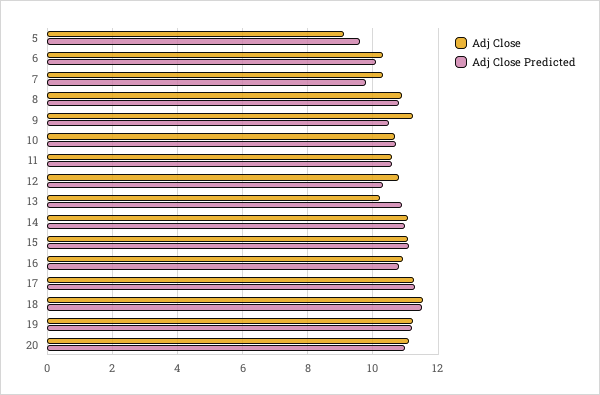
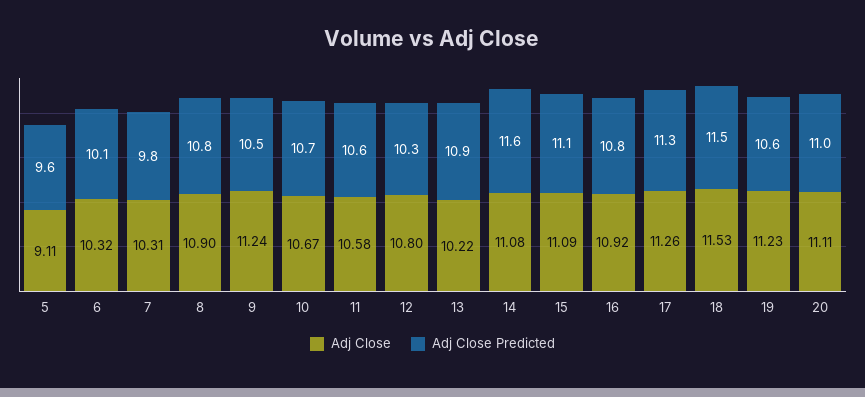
  {
    "Adj Close": {
      "5": 9.11,
      "6": 10.32,
      "7": 10.31,
      "8": 10.9,
      "9": 11.24,
      "10": 10.67,
      "11": 10.58,
      "12": 10.8,
      "13": 10.22,
      "14": 11.08,
      "15": 11.09,
      "16": 10.92,
      "17": 11.26,
      "18": 11.53,
      "19": 11.23,
      "20": 11.11
    },
    "Adj Close Predicted": {
      "5": 9.6,
      "6": 10.1,
      "7": 9.8,
      "8": 10.8,
      "9": 10.5,
      "10": 10.7,
      "11": 10.6,
      "12": 10.3,
      "13": 10.9,
-     "14": 11,
+     "14": 11.6,
      "15": 11.1,
      "16": 10.8,
      "17": 11.3,
      "18": 11.5,
-     "19": 11.2,
+     "19": 10.6,
      "20": 11
    }
  }

